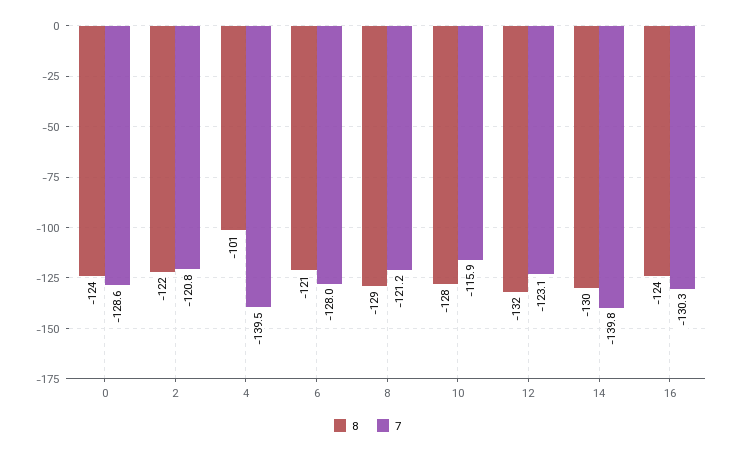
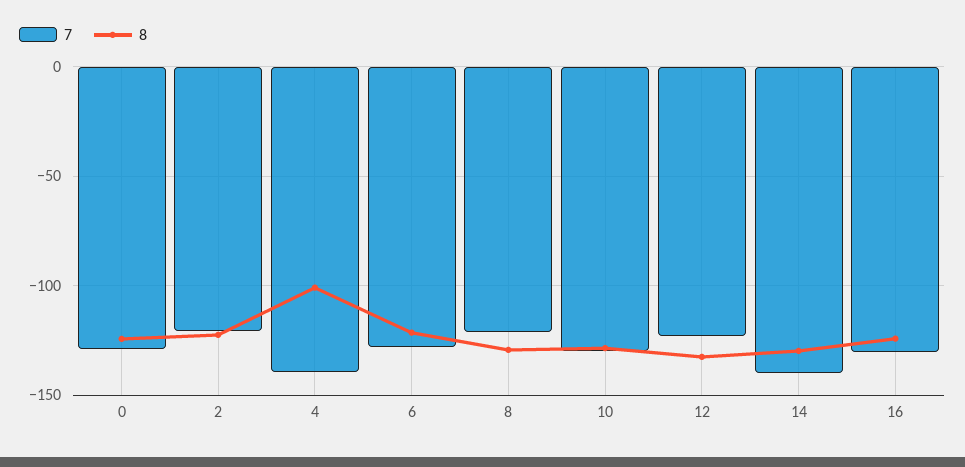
  {
    "8": {
      "0": -124,
      "2": -122,
      "4": -101,
      "6": -121,
      "8": -129,
      "10": -128,
      "12": -132,
      "14": -130,
      "16": -124
    },
    "7": {
      "0": -128.6,
      "2": -120.8,
      "4": -139.5,
      "6": -128,
      "8": -121.2,
-     "10": -115.9,
+     "10": -130,
      "12": -123.1,
      "14": -139.8,
      "16": -130.3
    }
  }

